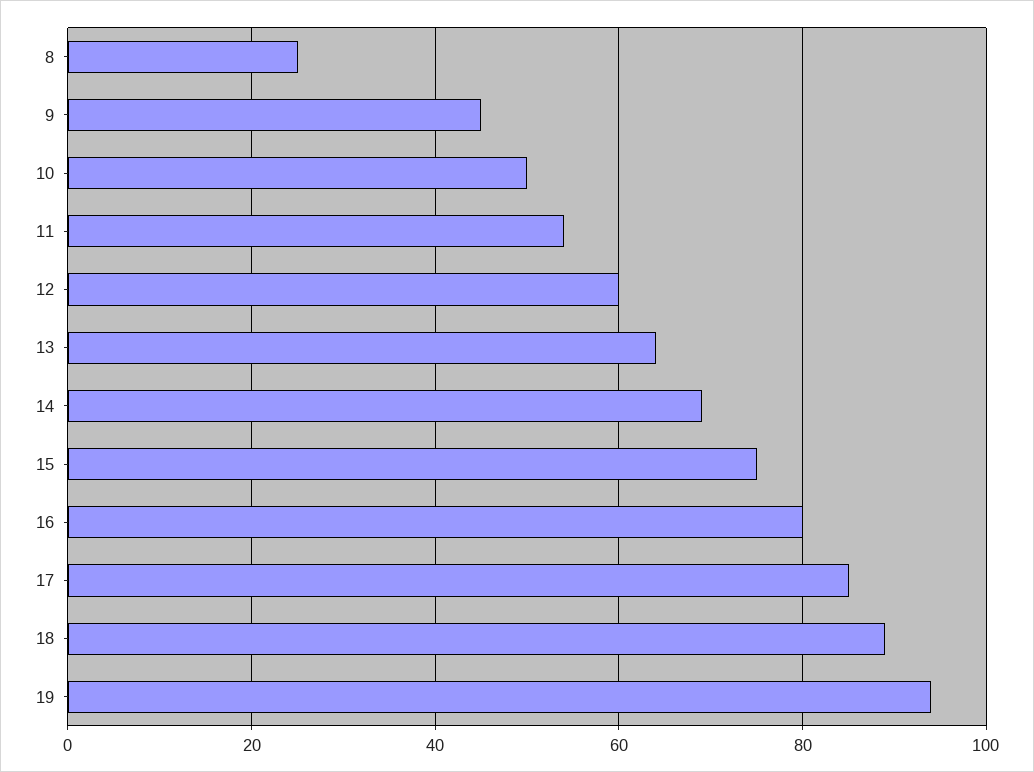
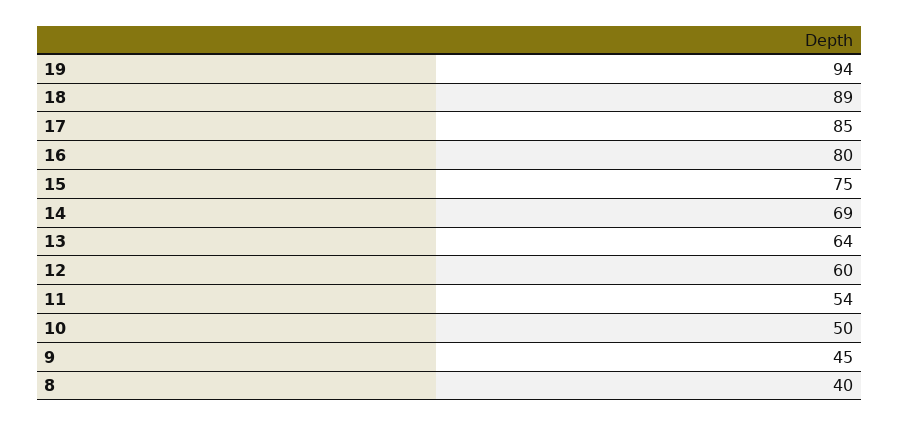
  {
-   "8": 25,
+   "8": 40,
    "9": 45,
    "10": 50,
    "11": 54,
    "12": 60,
    "13": 64,
    "14": 69,
    "15": 75,
    "16": 80,
    "17": 85,
    "18": 89,
    "19": 94
  }

